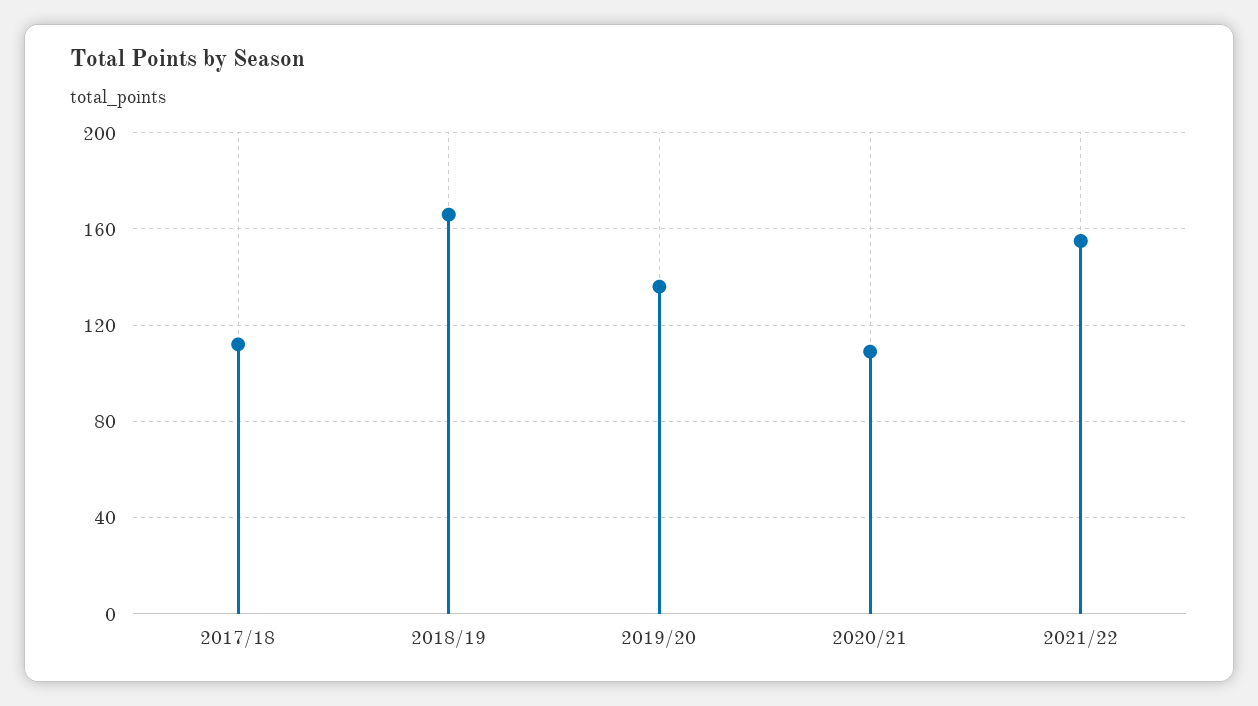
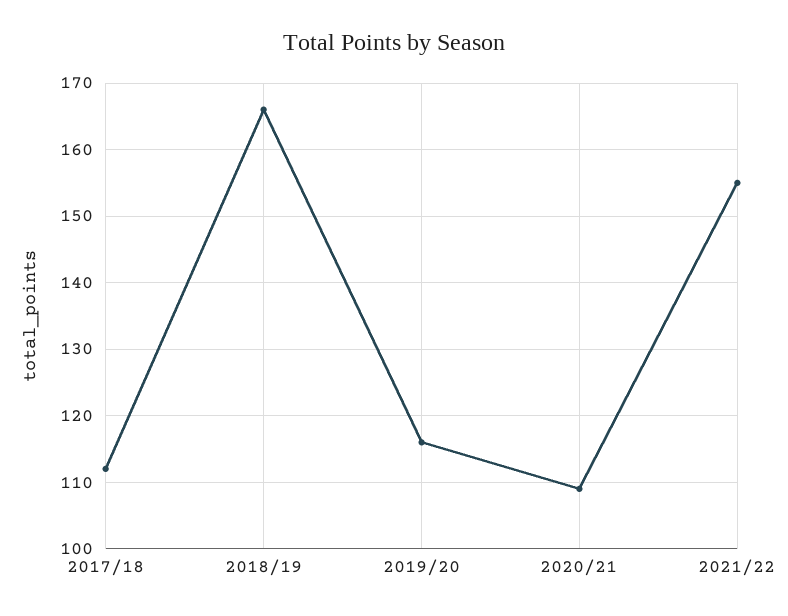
  {
    "2017/18": 112,
    "2018/19": 166,
-   "2019/20": 135,
+   "2019/20": 116,
    "2020/21": 109,
    "2021/22": 155
  }

